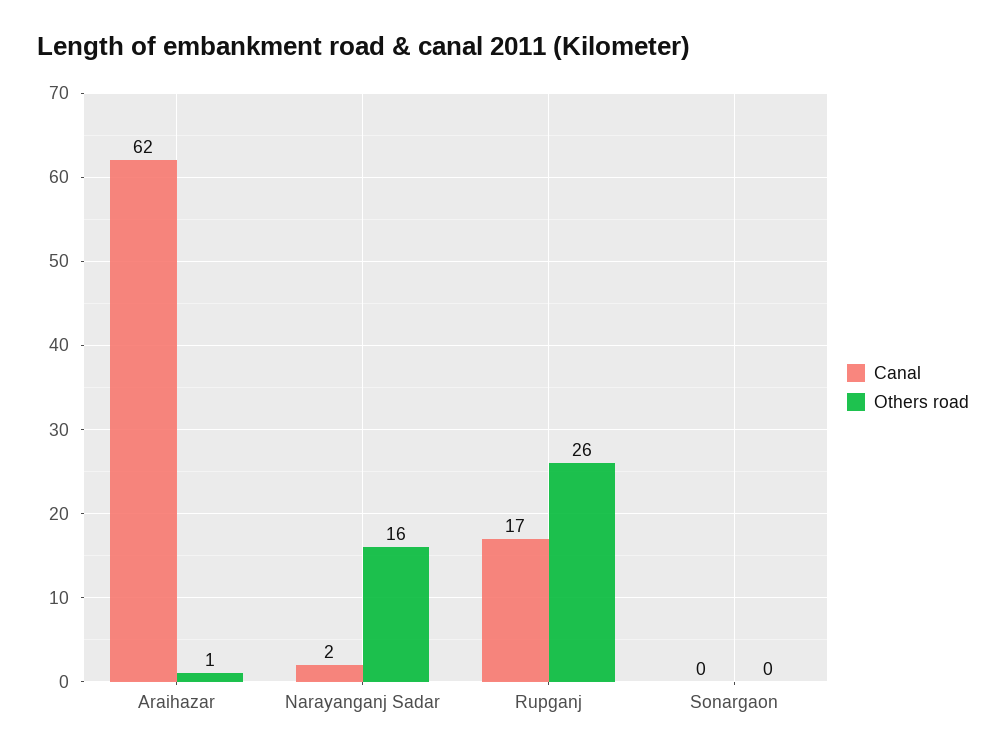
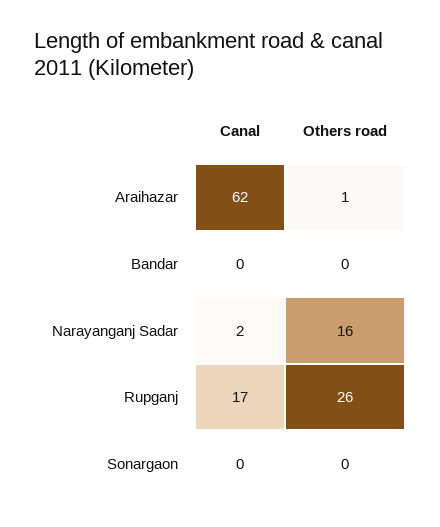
  {
    "Canal": {
      "Araihazar": 62,
      "Narayanganj Sadar": 2,
      "Rupganj": 17,
-     "Sonargaon": 0
+     "Sonargaon": 0,
+     "Bandar": 0
    },
    "Others road": {
      "Araihazar": 1,
      "Narayanganj Sadar": 16,
      "Rupganj": 26,
-     "Sonargaon": 0
+     "Sonargaon": 0,
+     "Bandar": 0
    }
  }

